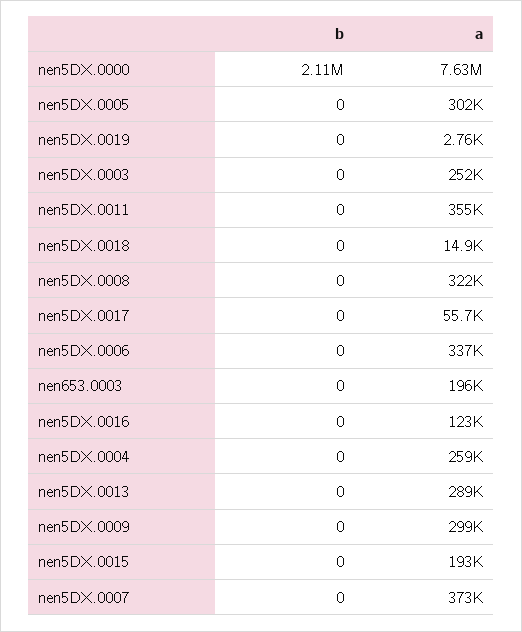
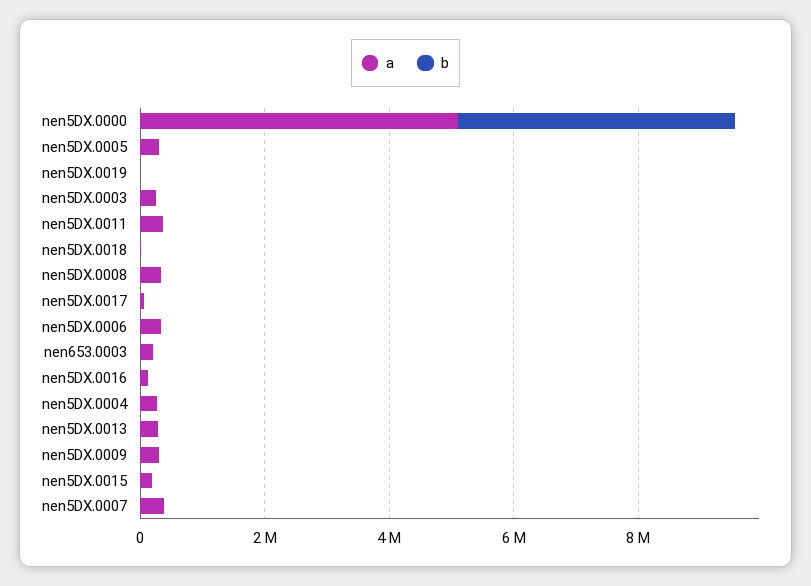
  {
    "b": {
-     "nen5DX.0000": 2110000,
+     "nen5DX.0000": 4500000,
      "nen5DX.0005": 0,
      "nen5DX.0019": 0,
      "nen5DX.0003": 0,
      "nen5DX.0011": 0,
      "nen5DX.0018": 0,
      "nen5DX.0008": 0,
      "nen5DX.0017": 0,
      "nen5DX.0006": 0,
      "nen653.0003": 0,
      "nen5DX.0016": 0,
      "nen5DX.0004": 0,
      "nen5DX.0013": 0,
      "nen5DX.0009": 0,
      "nen5DX.0015": 0,
      "nen5DX.0007": 0
    },
    "a": {
-     "nen5DX.0000": 7630000,
+     "nen5DX.0000": 5000000,
      "nen5DX.0005": 302000,
      "nen5DX.0019": 2760,
      "nen5DX.0003": 252000,
      "nen5DX.0011": 355000,
      "nen5DX.0018": 14900,
      "nen5DX.0008": 322000,
      "nen5DX.0017": 55700,
      "nen5DX.0006": 337000,
      "nen653.0003": 196000,
      "nen5DX.0016": 123000,
      "nen5DX.0004": 259000,
      "nen5DX.0013": 289000,
      "nen5DX.0009": 299000,
      "nen5DX.0015": 193000,
      "nen5DX.0007": 373000
    }
  }

